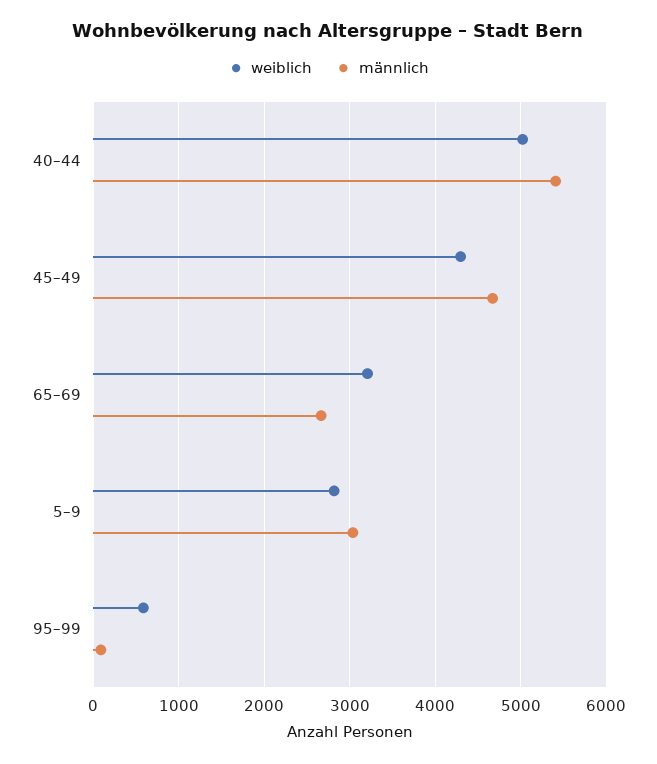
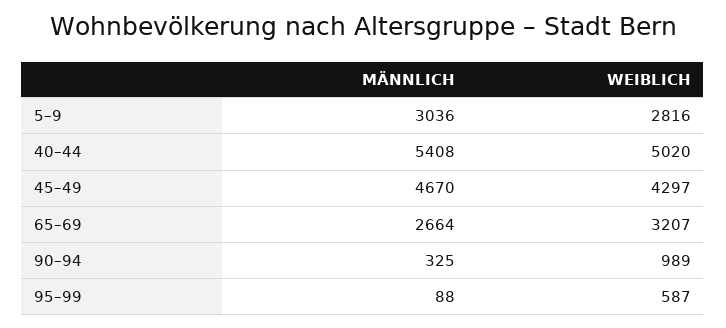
  {
    "weiblich": {
      "40–44": 5020,
      "45–49": 4297,
      "65–69": 3207,
      "5–9": 2816,
-     "95–99": 587
+     "95–99": 587,
+     "90–94": 989
    },
    "männlich": {
      "40–44": 5408,
      "45–49": 4670,
      "65–69": 2664,
      "5–9": 3036,
-     "95–99": 88
+     "95–99": 88,
+     "90–94": 325
    }
  }

